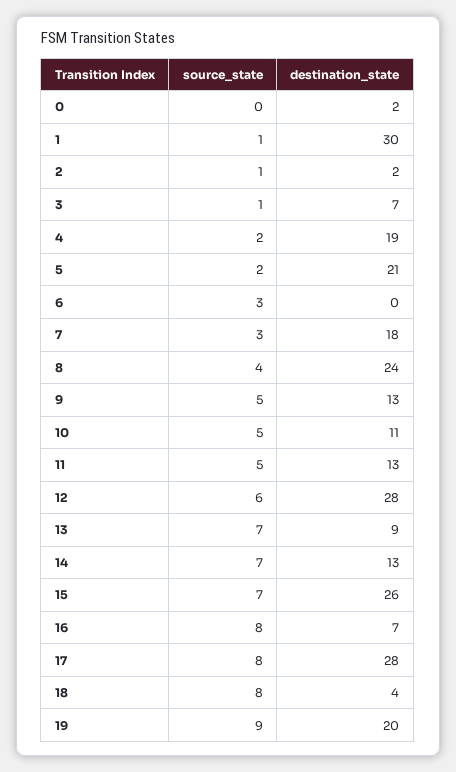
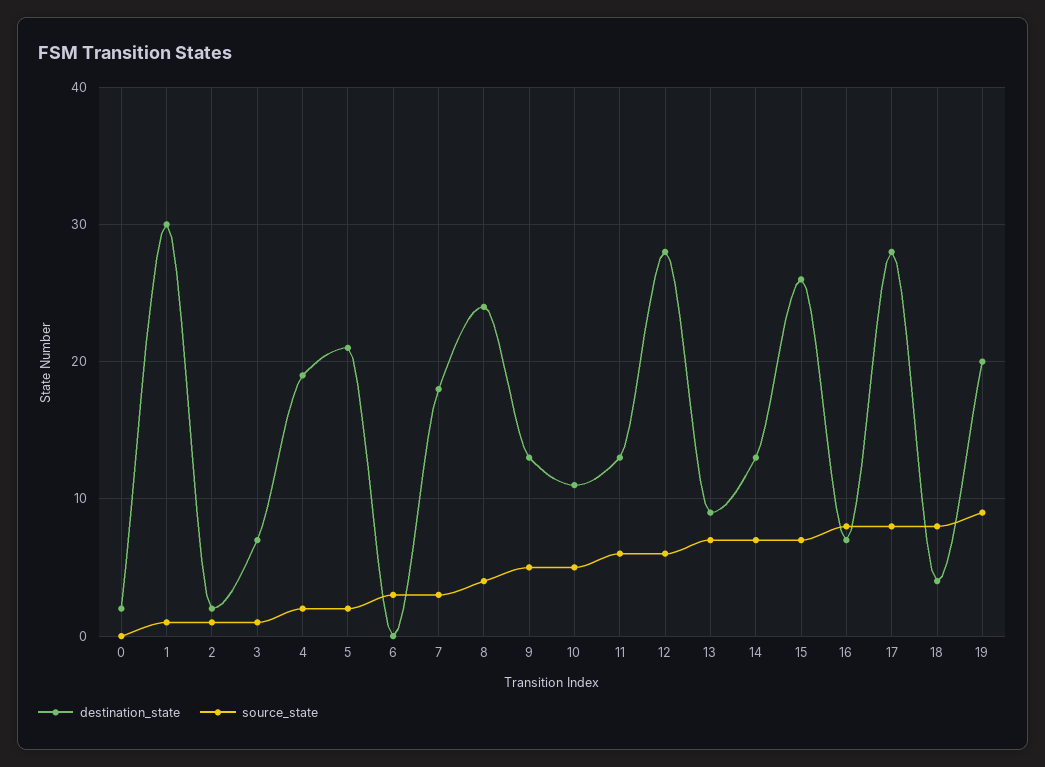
  {
    "source_state": {
      "0": 0,
      "1": 1,
      "2": 1,
      "3": 1,
      "4": 2,
      "5": 2,
      "6": 3,
      "7": 3,
      "8": 4,
      "9": 5,
      "10": 5,
-     "11": 5,
+     "11": 6,
      "12": 6,
      "13": 7,
      "14": 7,
      "15": 7,
      "16": 8,
      "17": 8,
      "18": 8,
      "19": 9
    },
    "destination_state": {
      "0": 2,
      "1": 30,
      "2": 2,
      "3": 7,
      "4": 19,
      "5": 21,
      "6": 0,
      "7": 18,
      "8": 24,
      "9": 13,
      "10": 11,
      "11": 13,
      "12": 28,
      "13": 9,
      "14": 13,
      "15": 26,
      "16": 7,
      "17": 28,
      "18": 4,
      "19": 20
    }
  }

